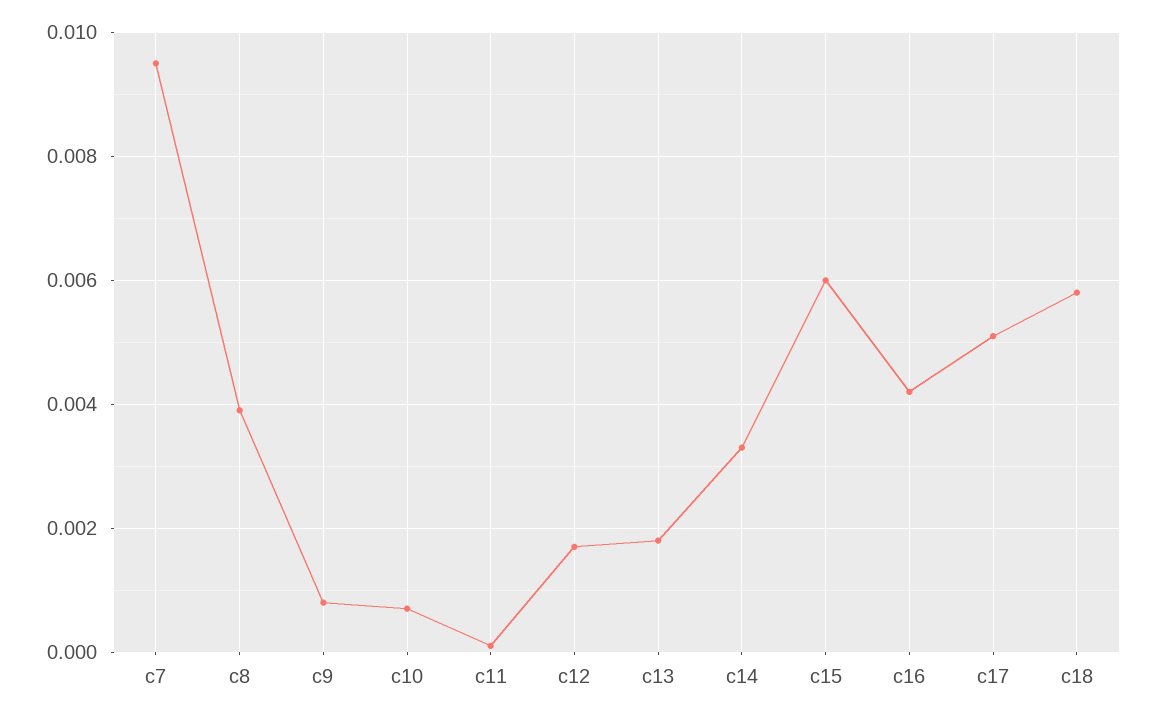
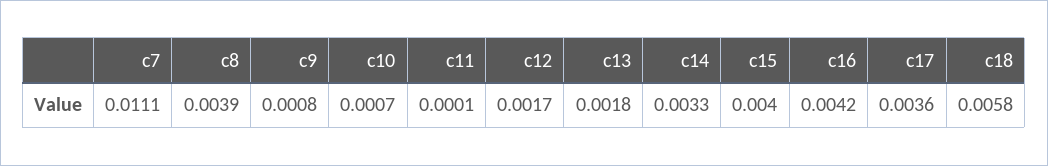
  {
-   "c7": 0.0095,
+   "c7": 0.0111,
    "c8": 0.0039,
    "c9": 0.0008,
    "c10": 0.0007,
    "c11": 0.0001,
    "c12": 0.0017,
    "c13": 0.0018,
    "c14": 0.0033,
-   "c15": 0.006,
+   "c15": 0.004,
    "c16": 0.0042,
-   "c17": 0.005,
+   "c17": 0.0036,
    "c18": 0.0058
  }

